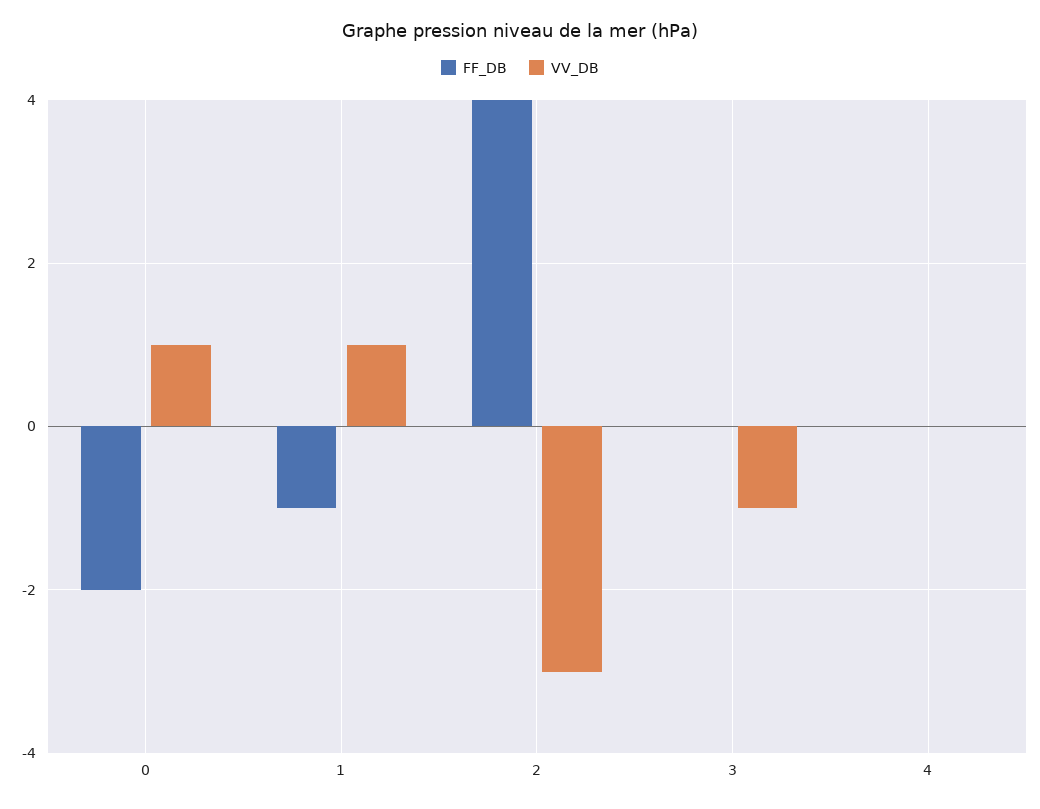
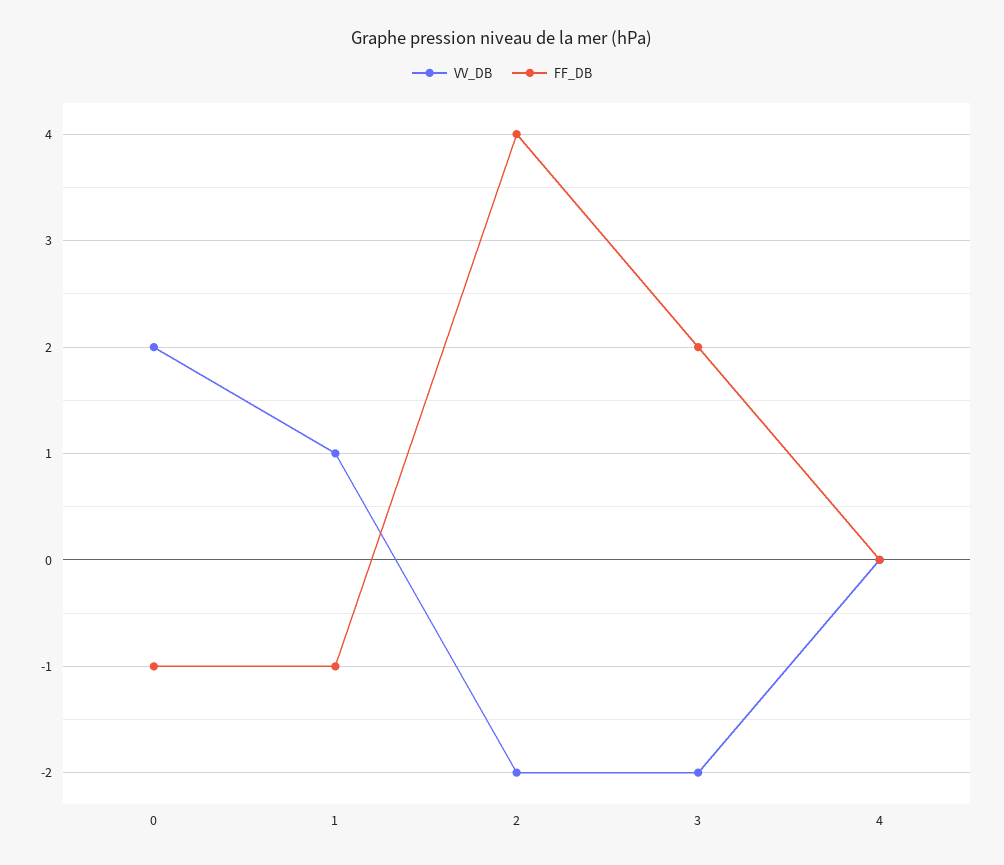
  {
    "FF_DB": {
-     "0": -2,
+     "0": -1,
      "1": -1,
      "2": 4,
-     "3": 0,
+     "3": 2,
      "4": 0
    },
    "VV_DB": {
-     "0": 1,
+     "0": 2,
      "1": 1,
-     "2": -3,
+     "2": -2,
-     "3": -1,
+     "3": -2,
      "4": 0
    }
  }

